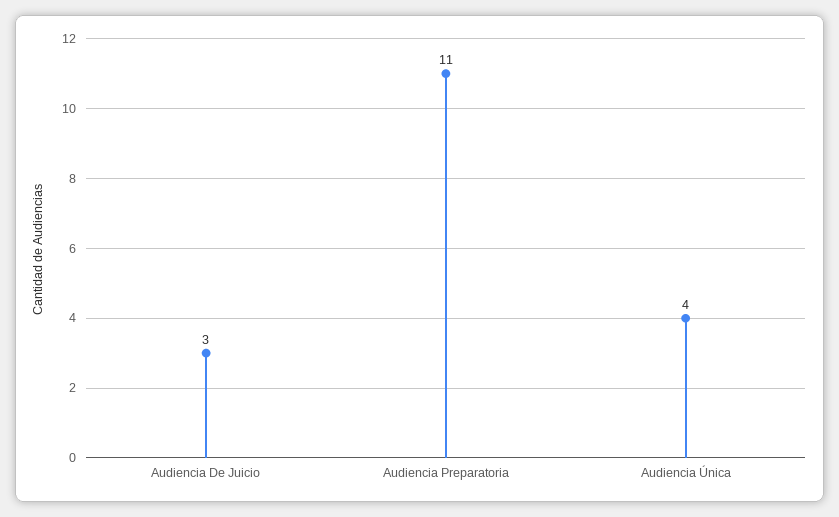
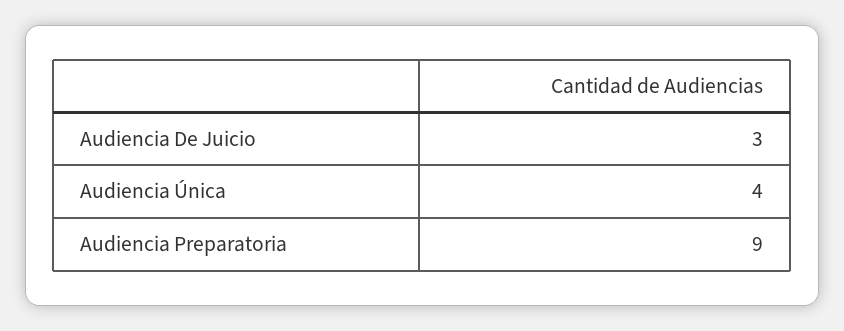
  {
    "Audiencia De Juicio": 3,
-   "Audiencia Preparatoria": 11,
+   "Audiencia Preparatoria": 9,
    "Audiencia Única": 4
  }

